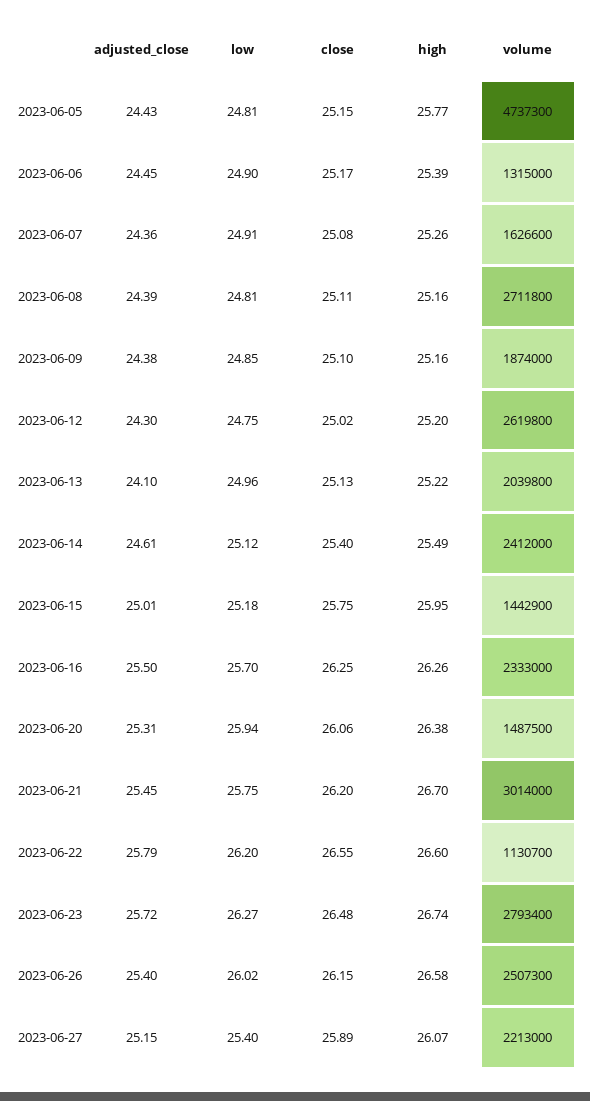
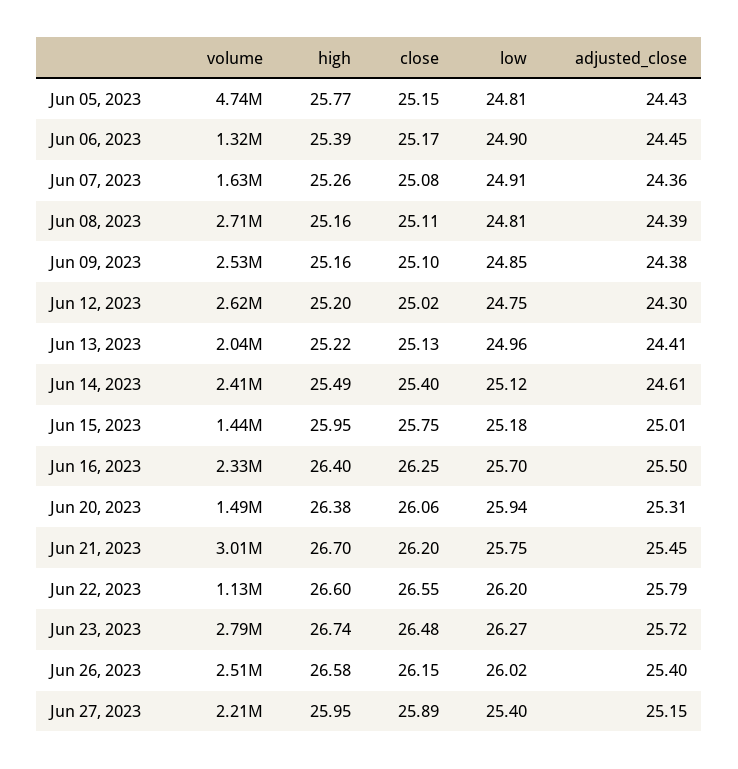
  {
    "adjusted_close": {
      "2023-06-05": 24.43,
      "2023-06-06": 24.45,
      "2023-06-07": 24.36,
      "2023-06-08": 24.39,
      "2023-06-09": 24.38,
      "2023-06-12": 24.3,
-     "2023-06-13": 24.1,
+     "2023-06-13": 24.41,
      "2023-06-14": 24.61,
      "2023-06-15": 25.01,
      "2023-06-16": 25.5,
      "2023-06-20": 25.31,
      "2023-06-21": 25.45,
      "2023-06-22": 25.79,
      "2023-06-23": 25.72,
      "2023-06-26": 25.4,
      "2023-06-27": 25.15
    },
    "low": {
      "2023-06-05": 24.81,
      "2023-06-06": 24.9,
      "2023-06-07": 24.91,
      "2023-06-08": 24.81,
      "2023-06-09": 24.85,
      "2023-06-12": 24.75,
      "2023-06-13": 24.96,
      "2023-06-14": 25.12,
      "2023-06-15": 25.18,
      "2023-06-16": 25.7,
      "2023-06-20": 25.94,
      "2023-06-21": 25.75,
      "2023-06-22": 26.2,
      "2023-06-23": 26.27,
      "2023-06-26": 26.02,
      "2023-06-27": 25.4
    },
    "close": {
      "2023-06-05": 25.15,
      "2023-06-06": 25.17,
      "2023-06-07": 25.08,
      "2023-06-08": 25.11,
      "2023-06-09": 25.1,
      "2023-06-12": 25.02,
      "2023-06-13": 25.13,
      "2023-06-14": 25.4,
      "2023-06-15": 25.75,
      "2023-06-16": 26.25,
      "2023-06-20": 26.06,
      "2023-06-21": 26.2,
      "2023-06-22": 26.55,
      "2023-06-23": 26.48,
      "2023-06-26": 26.15,
      "2023-06-27": 25.89
    },
    "high": {
      "2023-06-05": 25.77,
      "2023-06-06": 25.39,
      "2023-06-07": 25.26,
      "2023-06-08": 25.16,
      "2023-06-09": 25.16,
      "2023-06-12": 25.2,
      "2023-06-13": 25.22,
      "2023-06-14": 25.49,
      "2023-06-15": 25.95,
-     "2023-06-16": 26.26,
+     "2023-06-16": 26.4,
      "2023-06-20": 26.38,
      "2023-06-21": 26.7,
      "2023-06-22": 26.6,
      "2023-06-23": 26.74,
      "2023-06-26": 26.58,
-     "2023-06-27": 26.07
+     "2023-06-27": 25.95
    },
    "volume": {
      "2023-06-05": 4737300,
      "2023-06-06": 1315000,
      "2023-06-07": 1626600,
      "2023-06-08": 2711800,
-     "2023-06-09": 1874000,
+     "2023-06-09": 2530000,
      "2023-06-12": 2619800,
      "2023-06-13": 2039800,
      "2023-06-14": 2412000,
      "2023-06-15": 1442900,
      "2023-06-16": 2333000,
      "2023-06-20": 1487500,
      "2023-06-21": 3014000,
      "2023-06-22": 1130700,
      "2023-06-23": 2793400,
      "2023-06-26": 2507300,
      "2023-06-27": 2213000
    }
  }

